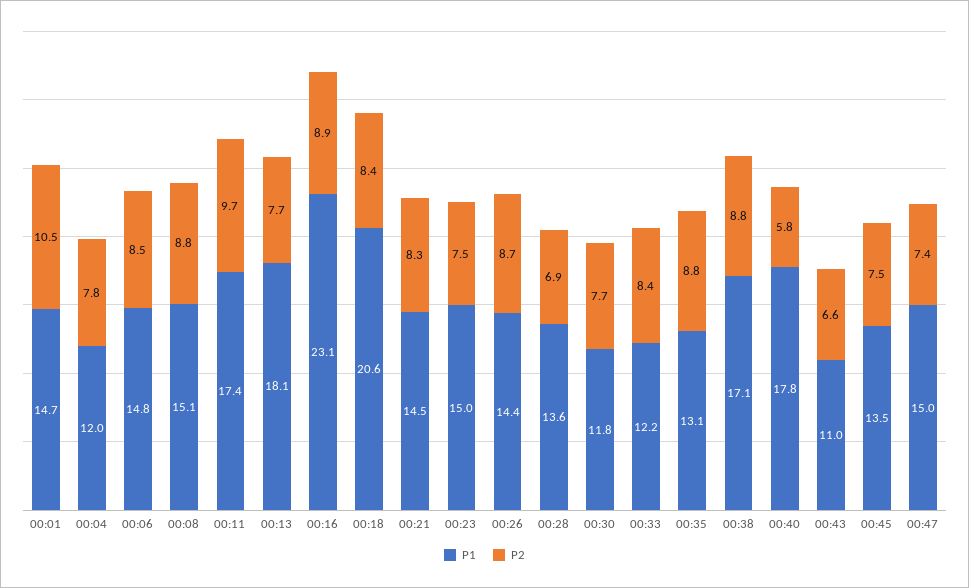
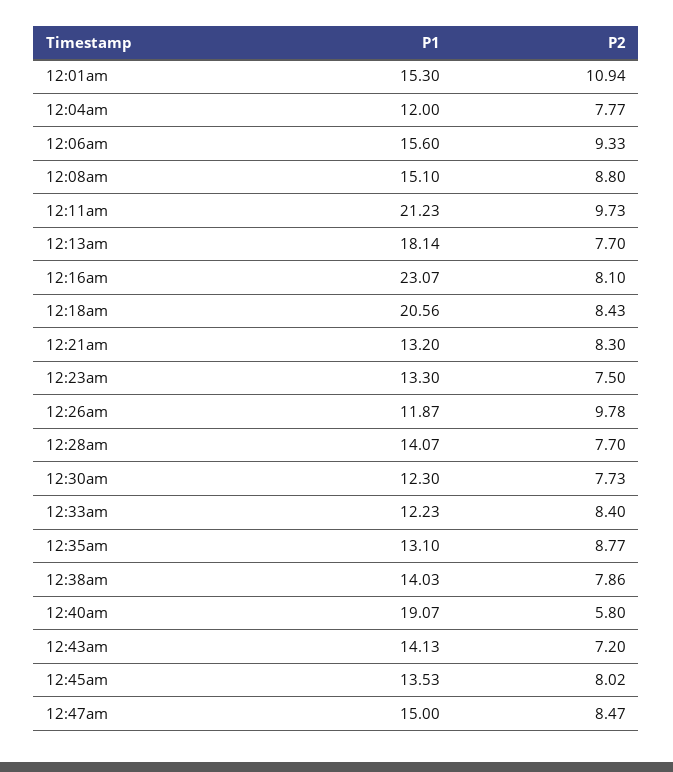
  {
    "P1": {
-     "00:01": 14.7,
+     "00:01": 15.3,
      "00:04": 12,
-     "00:06": 14.8,
+     "00:06": 15.6,
      "00:08": 15.1,
-     "00:11": 17.4,
+     "00:11": 21.23,
      "00:13": 18.14,
      "00:16": 23.07,
      "00:18": 20.56,
-     "00:21": 14.5,
+     "00:21": 13.2,
-     "00:23": 15,
+     "00:23": 13.3,
-     "00:26": 14.4,
+     "00:26": 11.87,
-     "00:28": 13.6,
+     "00:28": 14.07,
-     "00:30": 11.8,
+     "00:30": 12.3,
      "00:33": 12.23,
      "00:35": 13.1,
-     "00:38": 17.1,
+     "00:38": 14.03,
-     "00:40": 17.8,
+     "00:40": 19.07,
-     "00:43": 11,
+     "00:43": 14.13,
      "00:45": 13.53,
      "00:47": 15
    },
    "P2": {
-     "00:01": 10.5,
+     "00:01": 10.94,
      "00:04": 7.77,
-     "00:06": 8.5,
+     "00:06": 9.33,
      "00:08": 8.8,
      "00:11": 9.73,
      "00:13": 7.7,
-     "00:16": 8.9,
+     "00:16": 8.1,
      "00:18": 8.43,
      "00:21": 8.3,
      "00:23": 7.5,
-     "00:26": 8.7,
+     "00:26": 9.78,
-     "00:28": 6.9,
+     "00:28": 7.7,
      "00:30": 7.73,
      "00:33": 8.4,
      "00:35": 8.77,
-     "00:38": 8.8,
+     "00:38": 7.86,
      "00:40": 5.8,
-     "00:43": 6.6,
+     "00:43": 7.2,
-     "00:45": 7.5,
+     "00:45": 8.02,
-     "00:47": 7.4
+     "00:47": 8.47
    }
  }

